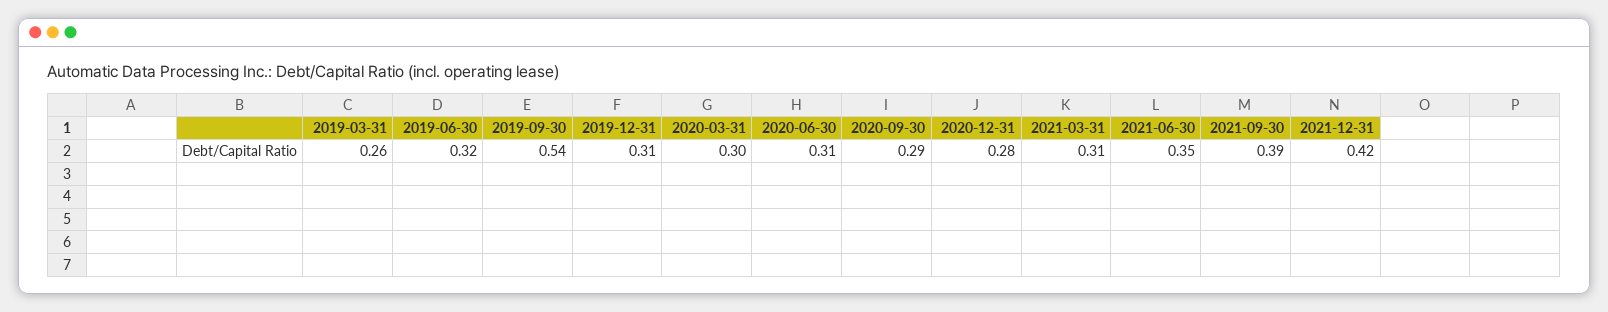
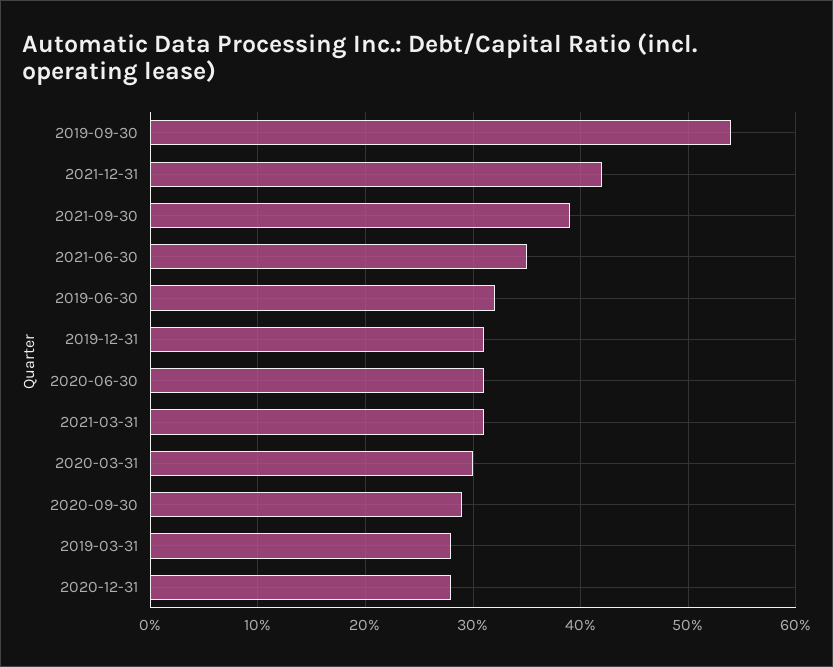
  {
-   "2019-03-31": 0.26,
+   "2019-03-31": 0.28,
    "2019-06-30": 0.32,
    "2019-09-30": 0.54,
    "2019-12-31": 0.31,
    "2020-03-31": 0.3,
    "2020-06-30": 0.31,
    "2020-09-30": 0.29,
    "2020-12-31": 0.28,
    "2021-03-31": 0.31,
    "2021-06-30": 0.35,
    "2021-09-30": 0.39,
    "2021-12-31": 0.42
  }

